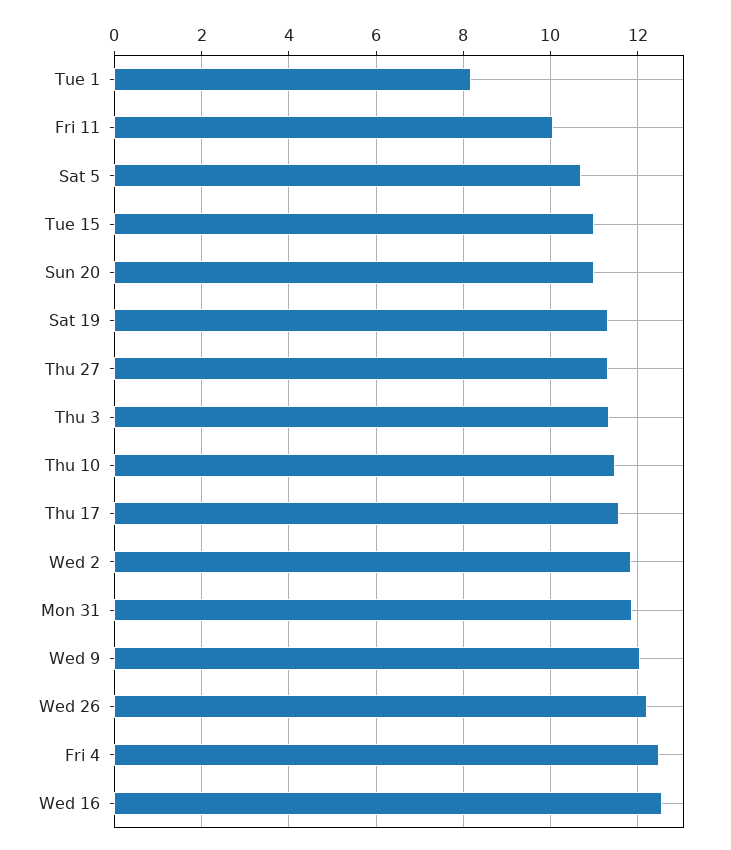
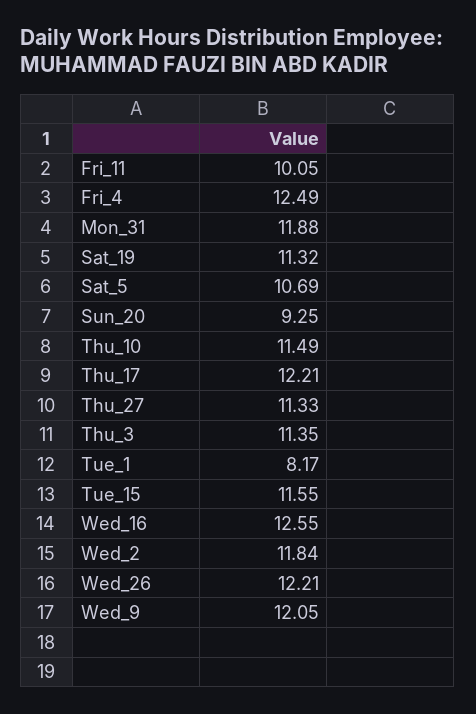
  {
    "Tue 1": 8.17,
    "Fri 11": 10.05,
    "Sat 5": 10.69,
-   "Tue 15": 11,
+   "Tue 15": 11.55,
-   "Sun 20": 11,
+   "Sun 20": 9.25,
    "Sat 19": 11.32,
    "Thu 27": 11.33,
    "Thu 3": 11.35,
    "Thu 10": 11.49,
-   "Thu 17": 11.6,
+   "Thu 17": 12.21,
    "Wed 2": 11.84,
    "Mon 31": 11.88,
    "Wed 9": 12.05,
    "Wed 26": 12.21,
    "Fri 4": 12.49,
    "Wed 16": 12.55
  }

